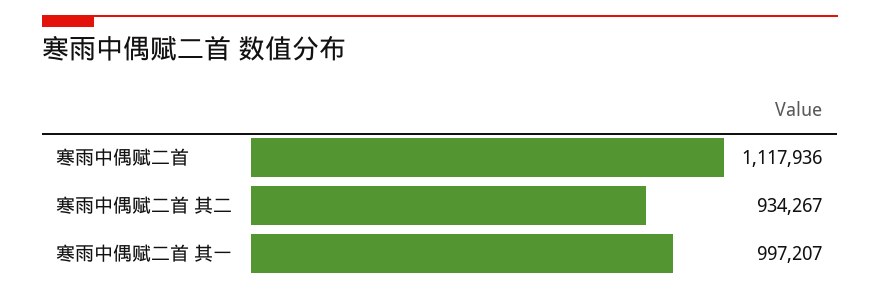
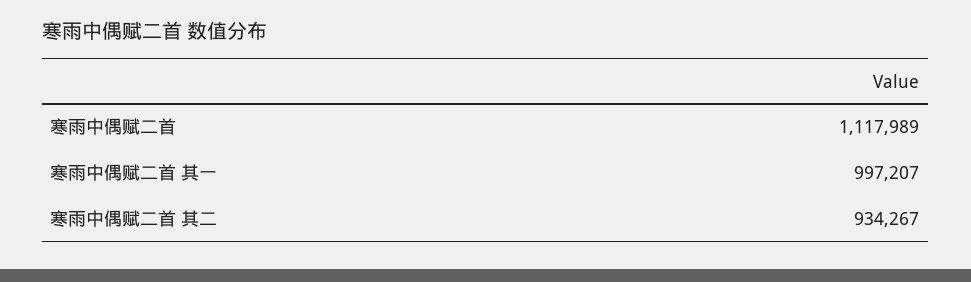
  {
-   "寒雨中偶赋二首": 1117936,
+   "寒雨中偶赋二首": 1117989,
    "寒雨中偶赋二首 其二": 934267,
    "寒雨中偶赋二首 其一": 997207
  }

